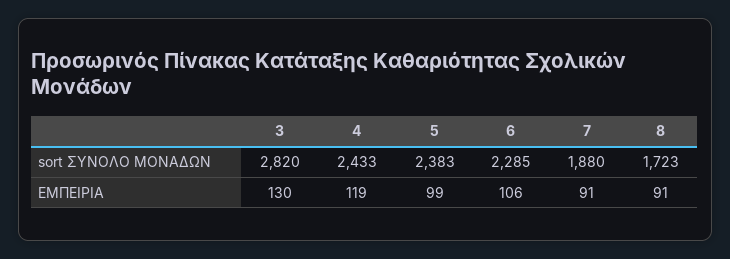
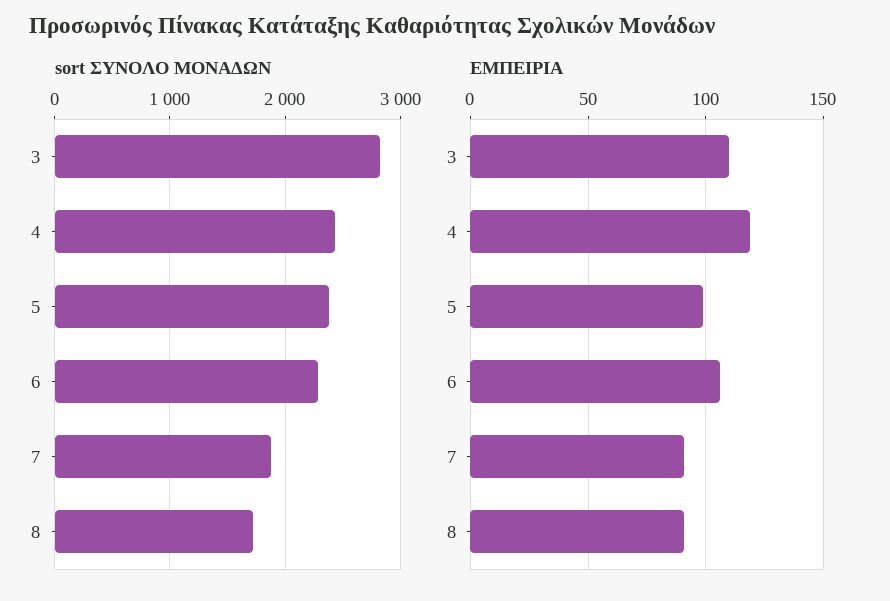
  {
    "sort ΣΥΝΟΛΟ ΜΟΝΑΔΩΝ": {
      "3": 2820,
      "4": 2433,
      "5": 2383,
      "6": 2285,
      "7": 1880,
      "8": 1723
    },
    "ΕΜΠΕΙΡΙΑ": {
-     "3": 130,
+     "3": 110,
      "4": 119,
      "5": 99,
      "6": 106,
      "7": 91,
      "8": 91
    }
  }

